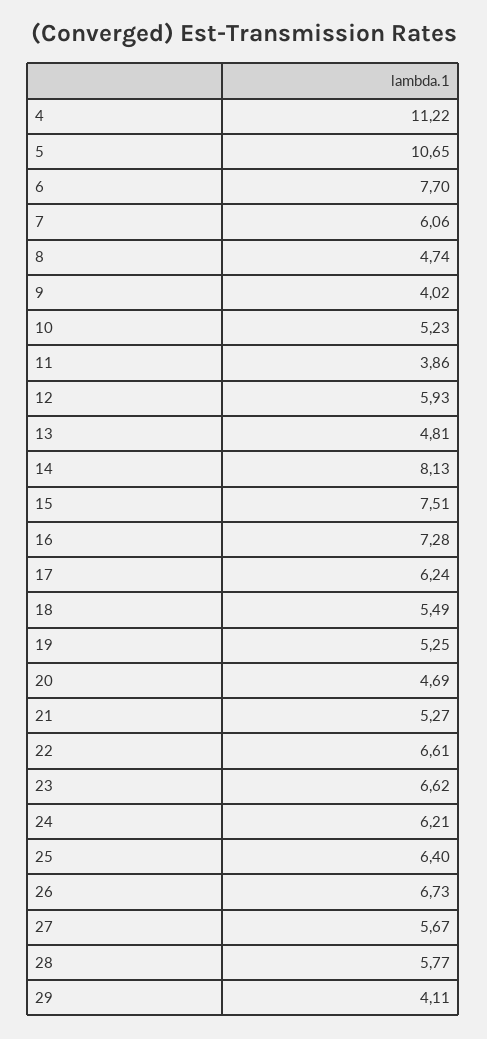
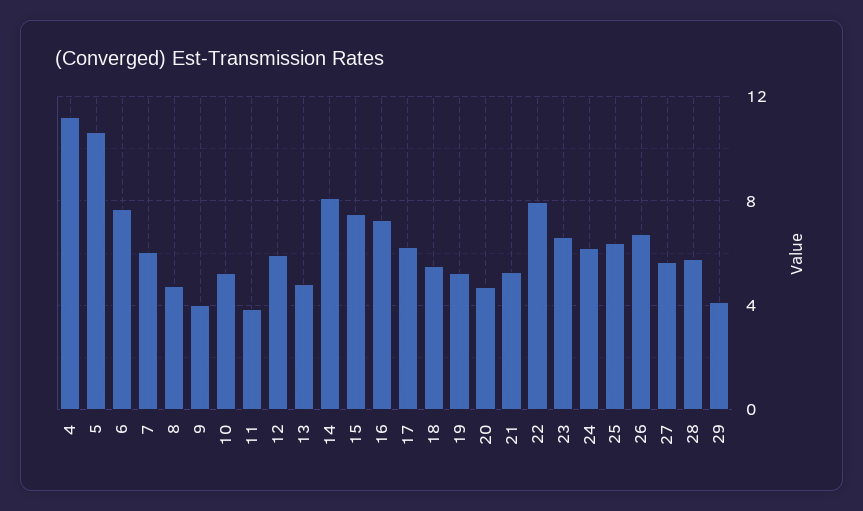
  {
    "4": 11.22,
    "5": 10.65,
    "6": 7.7,
    "7": 6.06,
    "8": 4.74,
    "9": 4.02,
    "10": 5.23,
    "11": 3.86,
    "12": 5.93,
    "13": 4.81,
    "14": 8.13,
    "15": 7.51,
    "16": 7.28,
    "17": 6.24,
    "18": 5.49,
    "19": 5.25,
    "20": 4.69,
    "21": 5.27,
-   "22": 6.61,
+   "22": 8,
    "23": 6.62,
    "24": 6.21,
    "25": 6.4,
    "26": 6.73,
    "27": 5.67,
    "28": 5.77,
    "29": 4.11
  }

